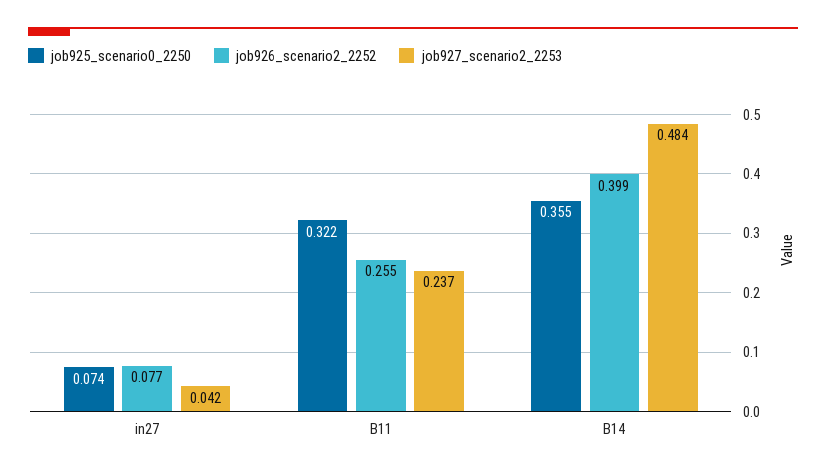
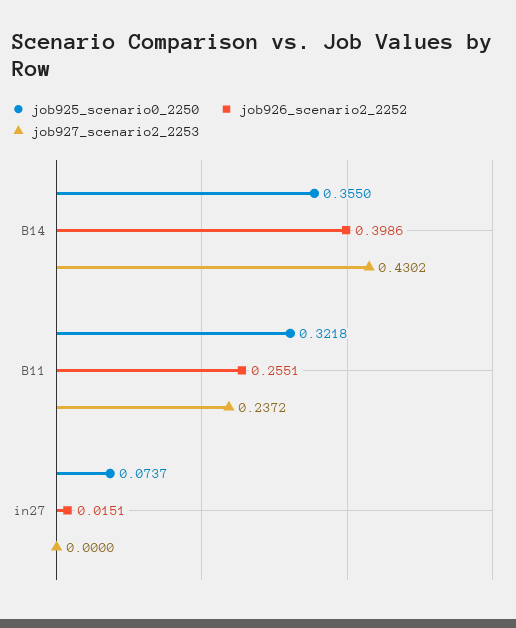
  {
    "job925_scenario0_2250": {
      "in27": 0.0737,
      "B11": 0.3218,
      "B14": 0.355
    },
    "job926_scenario2_2252": {
-     "in27": 0.077,
+     "in27": 0.0151,
      "B11": 0.2551,
      "B14": 0.3986
    },
    "job927_scenario2_2253": {
-     "in27": 0.042,
+     "in27": 0,
      "B11": 0.2372,
-     "B14": 0.484
+     "B14": 0.4302
    }
  }

